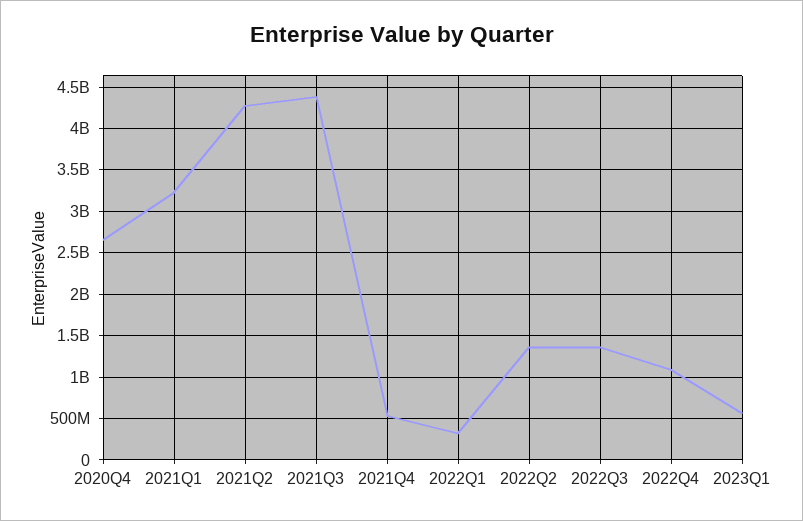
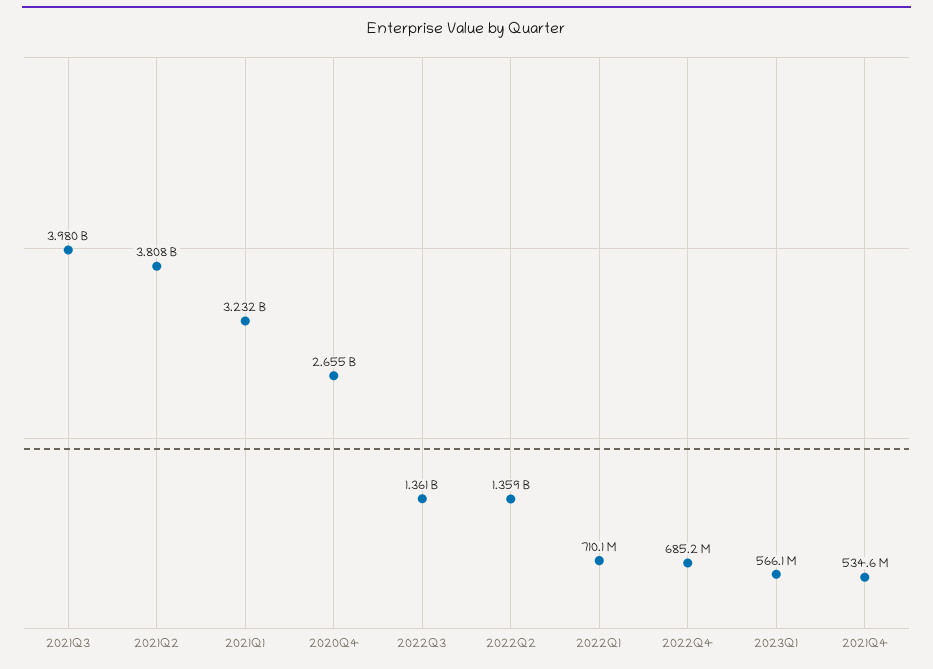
  {
    "2020Q4": 2655000000,
    "2021Q1": 3232000000,
-   "2021Q2": 4300000000,
+   "2021Q2": 3808000000,
-   "2021Q3": 4400000000,
+   "2021Q3": 3980000000,
    "2021Q4": 534600000,
-   "2022Q1": 300000000,
+   "2022Q1": 710100000,
    "2022Q2": 1359000000,
    "2022Q3": 1361000000,
-   "2022Q4": 1100000000,
+   "2022Q4": 685200000,
    "2023Q1": 566100000
  }

